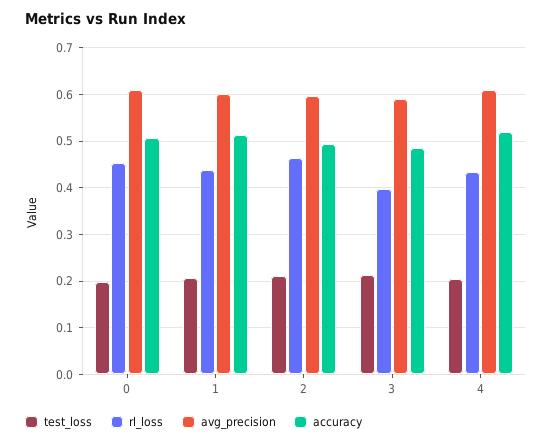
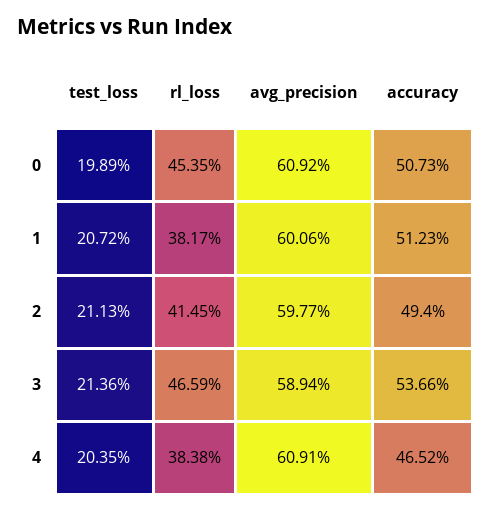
  {
    "test_loss": {
      "0": 0.1989,
      "1": 0.2072,
      "2": 0.2113,
      "3": 0.2136,
      "4": 0.2035
    },
    "rl_loss": {
      "0": 0.4535,
-     "1": 0.44,
+     "1": 0.3817,
-     "2": 0.46,
+     "2": 0.4145,
-     "3": 0.4,
+     "3": 0.4659,
-     "4": 0.44
+     "4": 0.3838
    },
    "avg_precision": {
      "0": 0.6092,
      "1": 0.6006,
      "2": 0.5977,
      "3": 0.5894,
      "4": 0.6091
    },
    "accuracy": {
      "0": 0.5073,
      "1": 0.5123,
      "2": 0.494,
-     "3": 0.48,
+     "3": 0.5366,
-     "4": 0.52
+     "4": 0.4652
    }
  }

